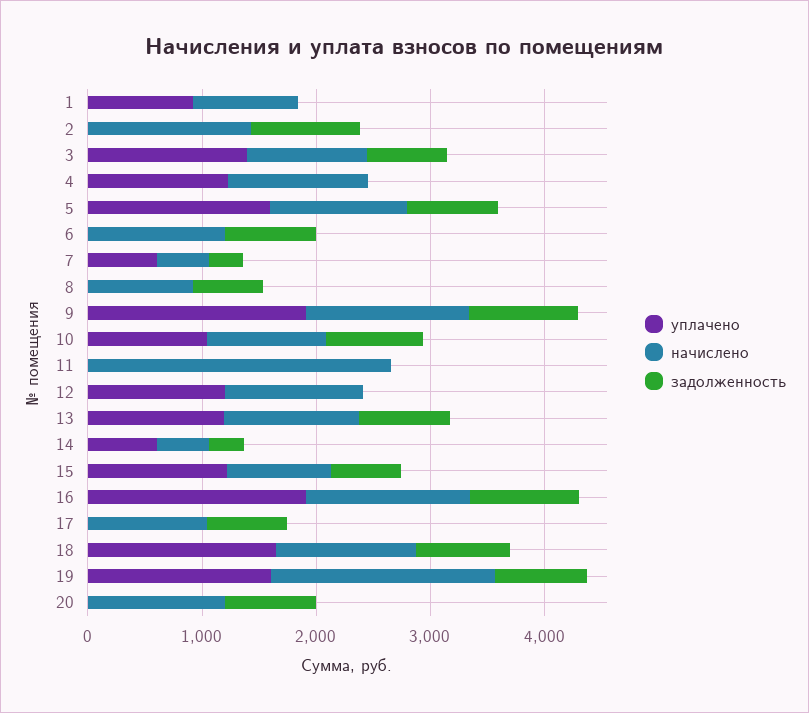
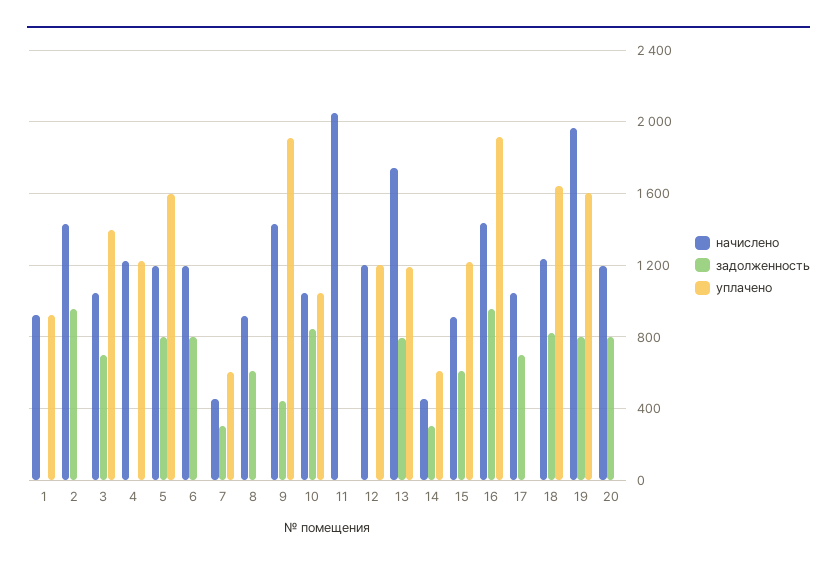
  {
    "уплачено": {
      "1": 900,
      "2": 0,
      "3": 1400,
      "4": 1250,
      "5": 1600,
      "6": 0,
      "7": 600,
      "8": 0,
      "9": 1900,
      "10": 1050,
      "11": 0,
      "12": 1200,
      "13": 1200,
      "14": 600,
      "15": 1200,
      "16": 1900,
      "17": 0,
      "18": 1650,
      "19": 1600,
      "20": 0
    },
    "начислено": {
      "1": 900,
      "2": 1450,
      "3": 1050,
      "4": 1250,
      "5": 1200,
      "6": 1200,
      "7": 450,
      "8": 900,
      "9": 1450,
      "10": 1050,
-     "11": 2600,
+     "11": 2050,
      "12": 1200,
-     "13": 1200,
+     "13": 1750,
      "14": 450,
      "15": 900,
      "16": 1450,
      "17": 1050,
      "18": 1250,
      "19": 1950,
      "20": 1200
    },
    "задолженность": {
      "1": 0,
      "2": 950,
      "3": 700,
      "4": 0,
      "5": 800,
      "6": 800,
      "7": 300,
      "8": 600,
-     "9": 1000,
+     "9": 450,
      "10": 850,
      "11": 0,
      "12": 0,
      "13": 800,
      "14": 300,
      "15": 600,
      "16": 950,
      "17": 700,
      "18": 800,
      "19": 800,
      "20": 800
    }
  }

